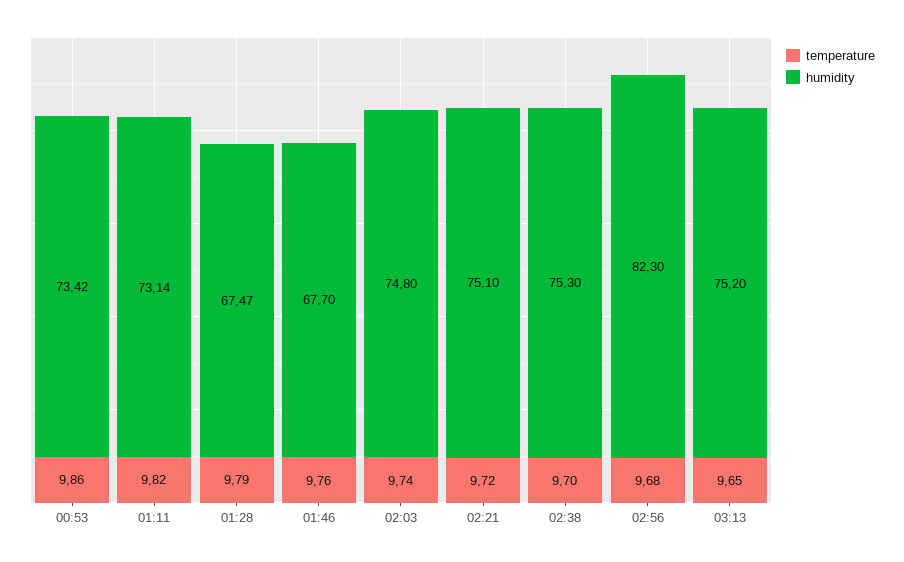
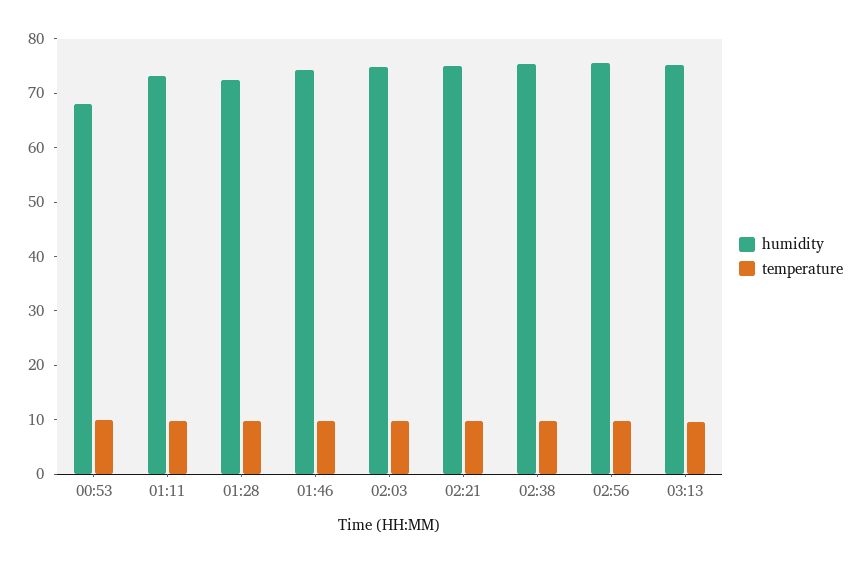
  {
    "temperature": {
      "00:53": 9.86,
      "01:11": 9.82,
      "01:28": 9.79,
      "01:46": 9.76,
      "02:03": 9.74,
      "02:21": 9.72,
      "02:38": 9.7,
      "02:56": 9.68,
      "03:13": 9.65
    },
    "humidity": {
-     "00:53": 73.42,
+     "00:53": 68,
      "01:11": 73.14,
-     "01:28": 67.47,
+     "01:28": 72,
-     "01:46": 67.7,
+     "01:46": 74,
      "02:03": 74.8,
      "02:21": 75.1,
      "02:38": 75.3,
-     "02:56": 82.3,
+     "02:56": 76,
      "03:13": 75.2
    }
  }

